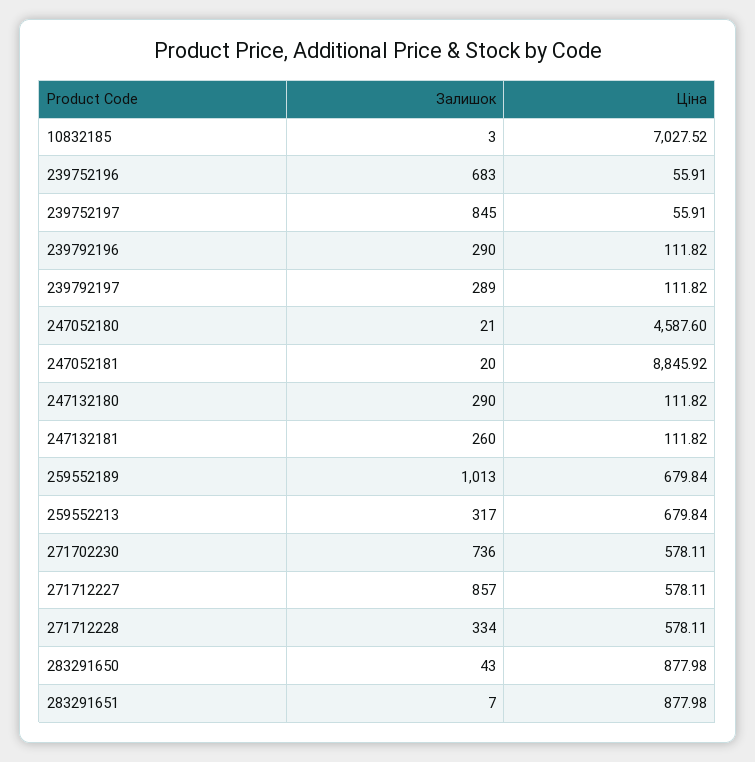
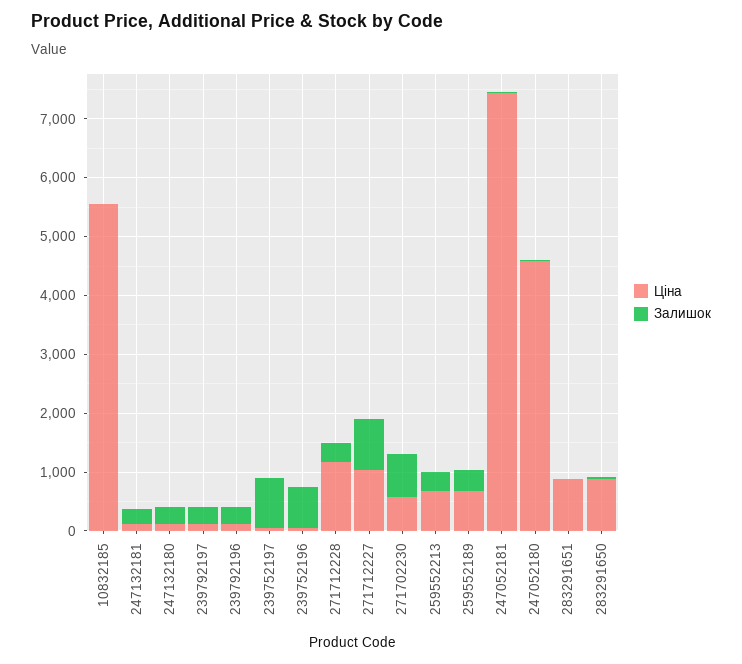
  {
    "Залишок": {
      "10832185": 3,
      "239752196": 683,
      "239752197": 845,
      "239792196": 290,
      "239792197": 289,
      "247052180": 21,
      "247052181": 20,
      "247132180": 290,
      "247132181": 260,
-     "259552189": 1013,
+     "259552189": 400,
      "259552213": 317,
      "271702230": 736,
      "271712227": 857,
      "271712228": 334,
      "283291650": 43,
      "283291651": 7
    },
    "Ціна": {
-     "10832185": 7027.52,
+     "10832185": 5600,
      "239752196": 55.91,
      "239752197": 55.91,
      "239792196": 111.82,
      "239792197": 111.82,
      "247052180": 4587.6,
-     "247052181": 8845.92,
+     "247052181": 7400,
      "247132180": 111.82,
      "247132181": 111.82,
      "259552189": 679.84,
      "259552213": 679.84,
      "271702230": 578.11,
-     "271712227": 578.11,
+     "271712227": 1000,
-     "271712228": 578.11,
+     "271712228": 1200,
      "283291650": 877.98,
      "283291651": 877.98
    }
  }

